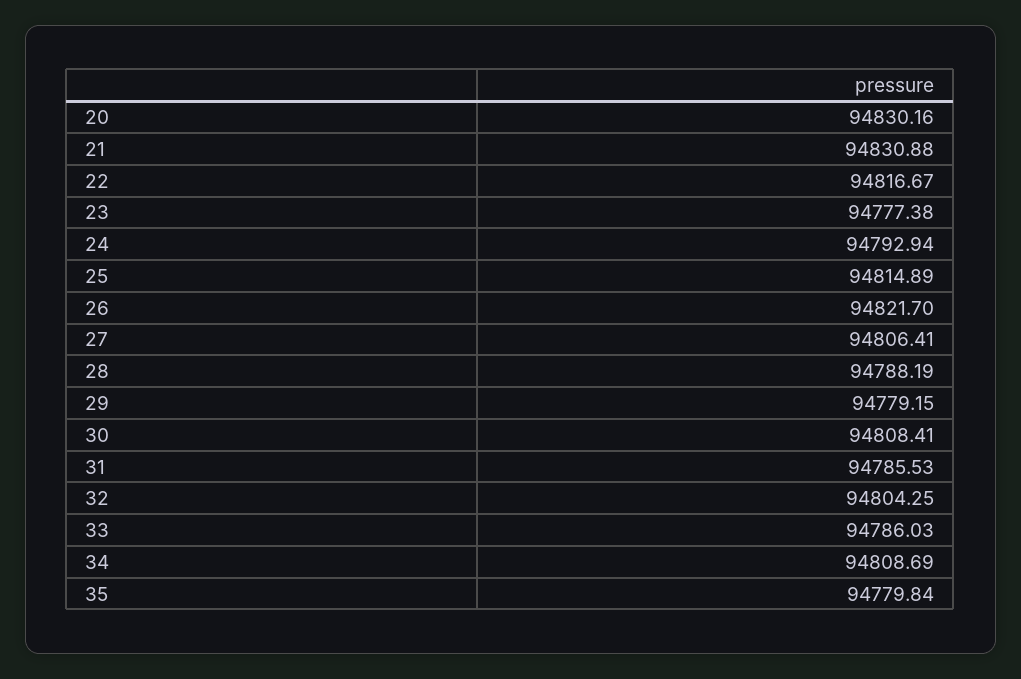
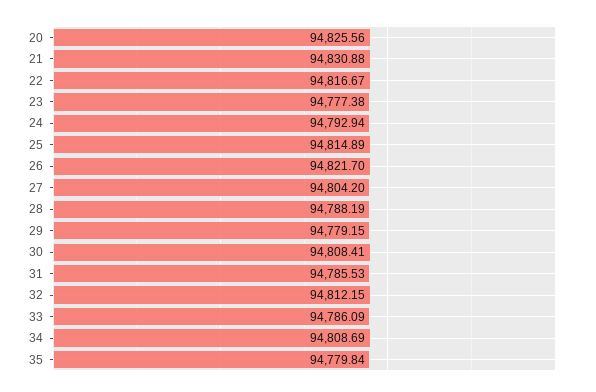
  {
-   "20": 94830.16,
+   "20": 94825.56,
    "21": 94830.88,
    "22": 94816.67,
    "23": 94777.38,
    "24": 94792.94,
    "25": 94814.89,
    "26": 94821.7,
-   "27": 94806.41,
+   "27": 94804.2,
    "28": 94788.19,
    "29": 94779.15,
    "30": 94808.41,
    "31": 94785.53,
-   "32": 94804.25,
+   "32": 94812.15,
-   "33": 94786.03,
+   "33": 94786.09,
    "34": 94808.69,
    "35": 94779.84
  }

